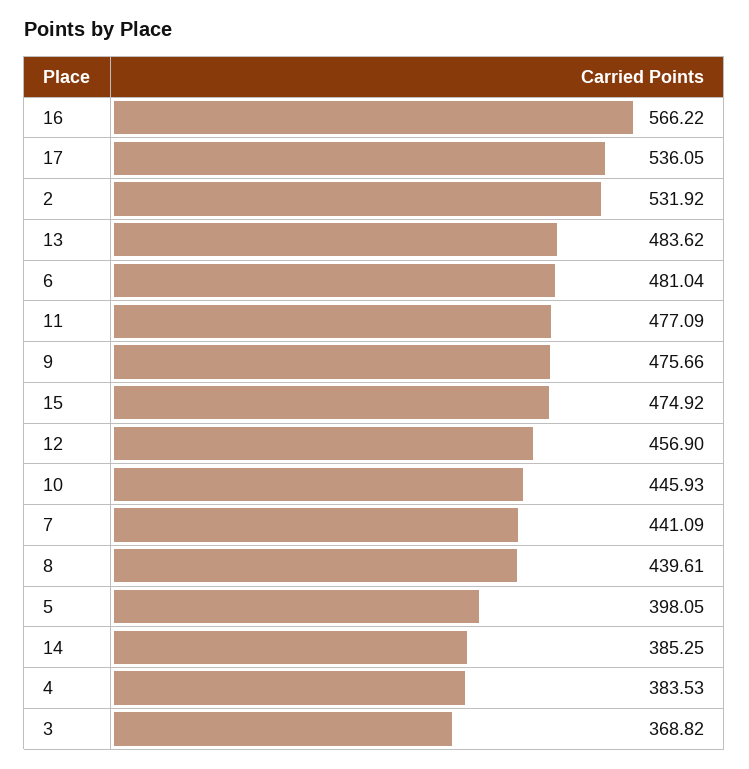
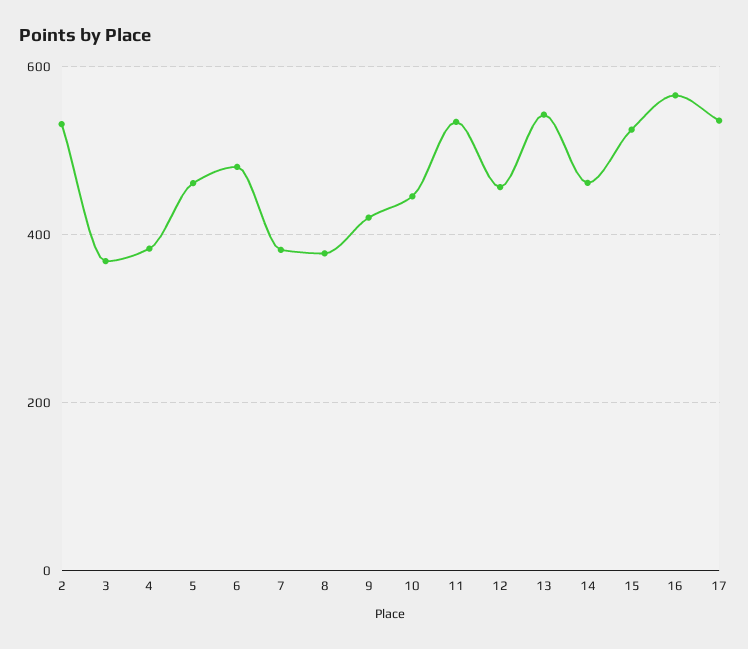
  {
    "16": 566.22,
    "17": 536.05,
    "2": 531.92,
-   "13": 483.62,
+   "13": 540,
    "6": 481.04,
-   "11": 477.09,
+   "11": 540,
-   "9": 475.66,
+   "9": 420,
-   "15": 474.92,
+   "15": 520,
    "12": 456.9,
    "10": 445.93,
-   "7": 441.09,
+   "7": 380,
-   "8": 439.61,
+   "8": 380,
-   "5": 398.05,
+   "5": 460,
-   "14": 385.25,
+   "14": 460,
    "4": 383.53,
    "3": 368.82
  }

